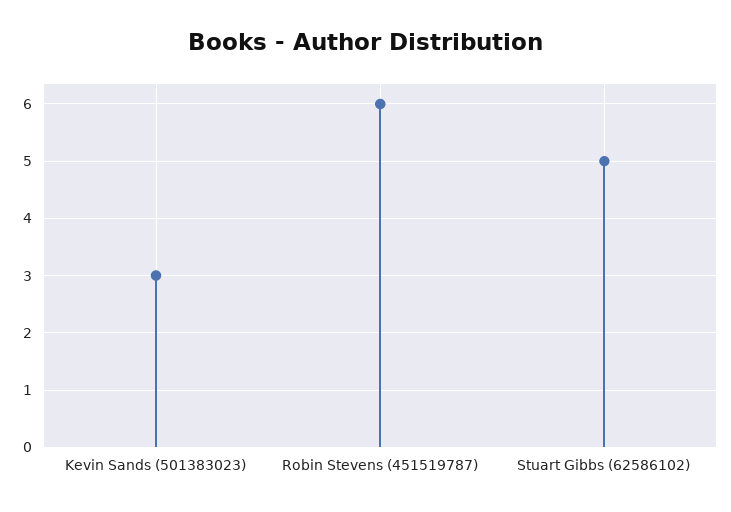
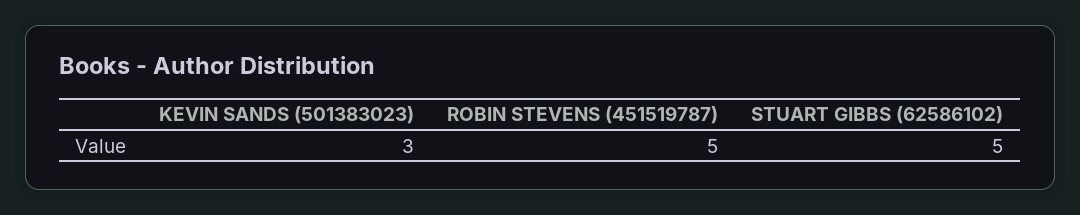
  {
    "Kevin Sands (501383023)": 3,
-   "Robin Stevens (451519787)": 6,
+   "Robin Stevens (451519787)": 5,
    "Stuart Gibbs (62586102)": 5
  }

